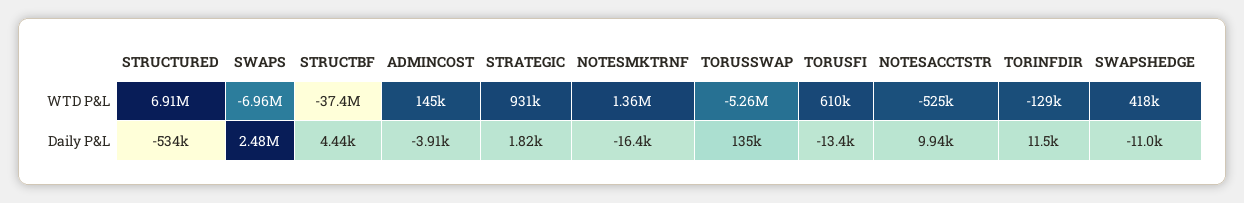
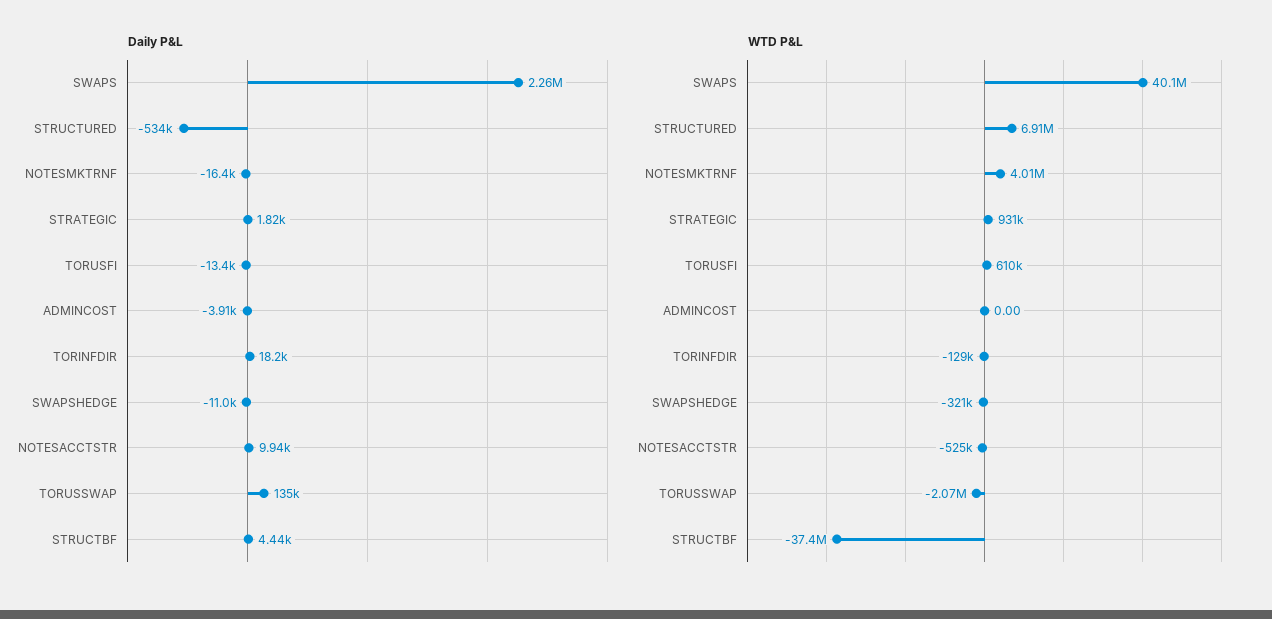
  {
    "WTD P&L": {
      "STRUCTURED": 6910000,
-     "SWAPS": -6960000,
+     "SWAPS": 40100000,
      "STRUCTBF": -37400000,
-     "ADMINCOST": 145000,
+     "ADMINCOST": 0,
      "STRATEGIC": 931000,
-     "NOTESMKTRNF": 1360000,
+     "NOTESMKTRNF": 4010000,
-     "TORUSSWAP": -5260000,
+     "TORUSSWAP": -2070000,
      "TORUSFI": 610000,
      "NOTESACCTSTR": -525000,
      "TORINFDIR": -129000,
-     "SWAPSHEDGE": 418000
+     "SWAPSHEDGE": -321000
    },
    "Daily P&L": {
      "STRUCTURED": -534000,
-     "SWAPS": 2480000,
+     "SWAPS": 2260000,
      "STRUCTBF": 4440,
      "ADMINCOST": -3910,
      "STRATEGIC": 1820,
      "NOTESMKTRNF": -16400,
      "TORUSSWAP": 135000,
      "TORUSFI": -13400,
      "NOTESACCTSTR": 9940,
-     "TORINFDIR": 11500,
+     "TORINFDIR": 18200,
      "SWAPSHEDGE": -11000
    }
  }

